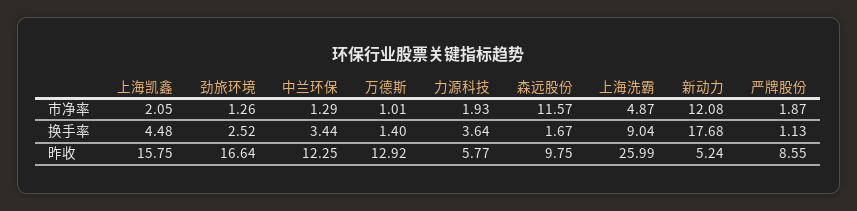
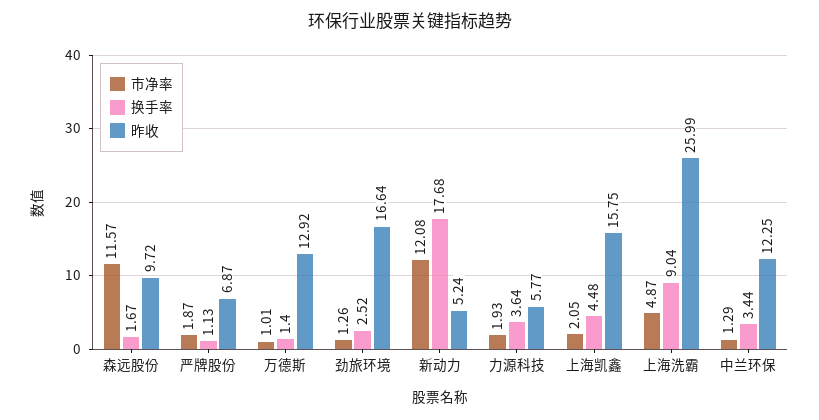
  {
    "市净率": {
      "上海凯鑫": 2.05,
      "劲旅环境": 1.26,
      "中兰环保": 1.29,
      "万德斯": 1.01,
      "力源科技": 1.93,
      "森远股份": 11.57,
      "上海洗霸": 4.87,
      "新动力": 12.08,
      "严牌股份": 1.87
    },
    "换手率": {
      "上海凯鑫": 4.48,
      "劲旅环境": 2.52,
      "中兰环保": 3.44,
      "万德斯": 1.4,
      "力源科技": 3.64,
      "森远股份": 1.67,
      "上海洗霸": 9.04,
      "新动力": 17.68,
      "严牌股份": 1.13
    },
    "昨收": {
      "上海凯鑫": 15.75,
      "劲旅环境": 16.64,
      "中兰环保": 12.25,
      "万德斯": 12.92,
      "力源科技": 5.77,
-     "森远股份": 9.75,
+     "森远股份": 9.72,
      "上海洗霸": 25.99,
      "新动力": 5.24,
-     "严牌股份": 8.55
+     "严牌股份": 6.87
    }
  }

